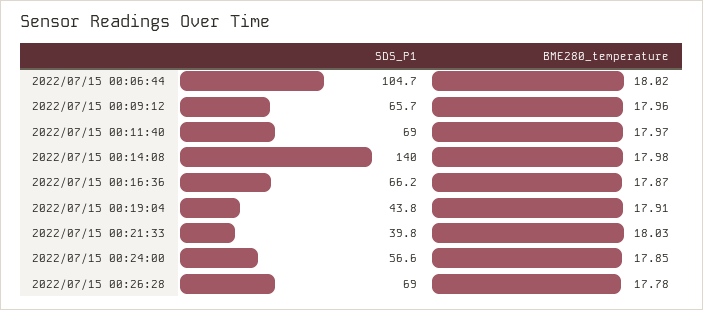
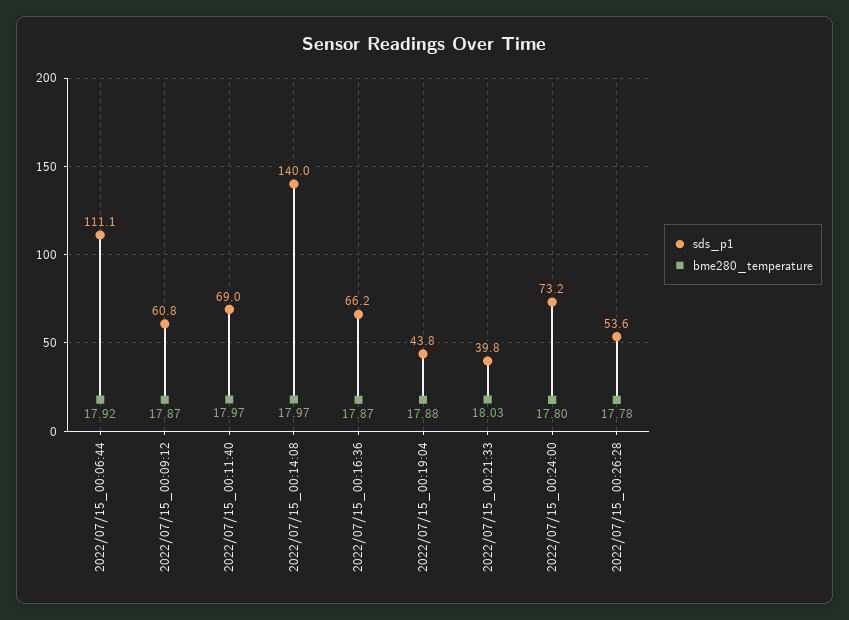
  {
    "SDS_P1": {
-     "2022/07/15 00:06:44": 104.7,
+     "2022/07/15 00:06:44": 111.1,
-     "2022/07/15 00:09:12": 65.7,
+     "2022/07/15 00:09:12": 60.8,
      "2022/07/15 00:11:40": 69,
      "2022/07/15 00:14:08": 140,
      "2022/07/15 00:16:36": 66.2,
      "2022/07/15 00:19:04": 43.8,
      "2022/07/15 00:21:33": 39.8,
-     "2022/07/15 00:24:00": 56.6,
+     "2022/07/15 00:24:00": 73.2,
-     "2022/07/15 00:26:28": 69
+     "2022/07/15 00:26:28": 53.6
    },
    "BME280_temperature": {
-     "2022/07/15 00:06:44": 18.02,
+     "2022/07/15 00:06:44": 17.92,
-     "2022/07/15 00:09:12": 17.96,
+     "2022/07/15 00:09:12": 17.87,
      "2022/07/15 00:11:40": 17.97,
-     "2022/07/15 00:14:08": 17.98,
+     "2022/07/15 00:14:08": 17.97,
      "2022/07/15 00:16:36": 17.87,
-     "2022/07/15 00:19:04": 17.91,
+     "2022/07/15 00:19:04": 17.88,
      "2022/07/15 00:21:33": 18.03,
-     "2022/07/15 00:24:00": 17.85,
+     "2022/07/15 00:24:00": 17.8,
      "2022/07/15 00:26:28": 17.78
    }
  }

